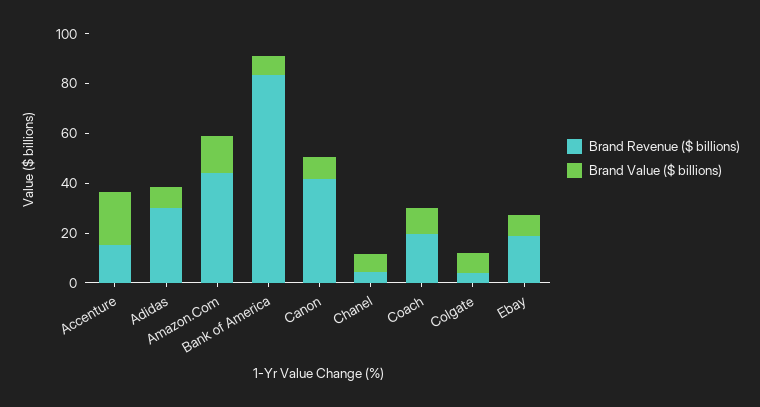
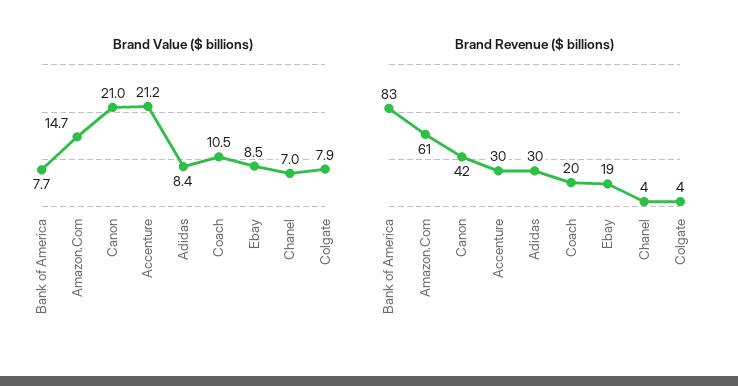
  {
    "Brand Revenue ($ billions)": {
-     "Accenture": 15,
+     "Accenture": 30,
      "Adidas": 30,
-     "Amazon.Com": 45,
+     "Amazon.Com": 61,
      "Bank of America": 83,
      "Canon": 42,
      "Chanel": 4,
      "Coach": 20,
      "Colgate": 4,
      "Ebay": 19
    },
    "Brand Value ($ billions)": {
      "Accenture": 21.2,
      "Adidas": 8.4,
      "Amazon.Com": 14.7,
      "Bank of America": 7.7,
-     "Canon": 10,
+     "Canon": 21,
      "Chanel": 7,
      "Coach": 10.5,
      "Colgate": 7.9,
      "Ebay": 8.5
    }
  }

